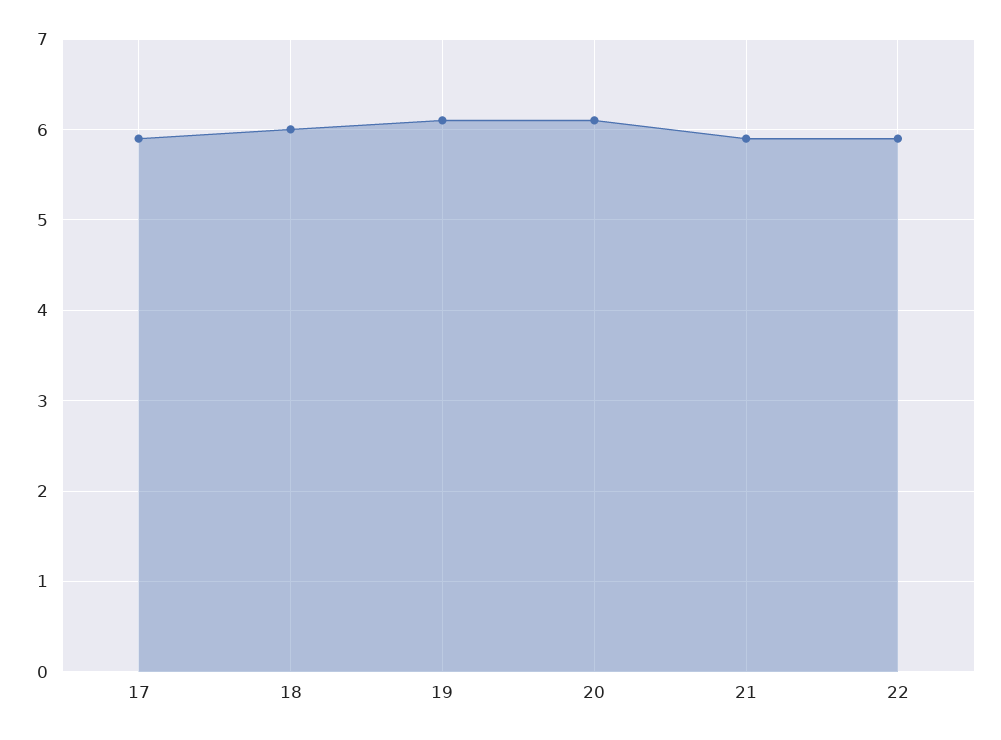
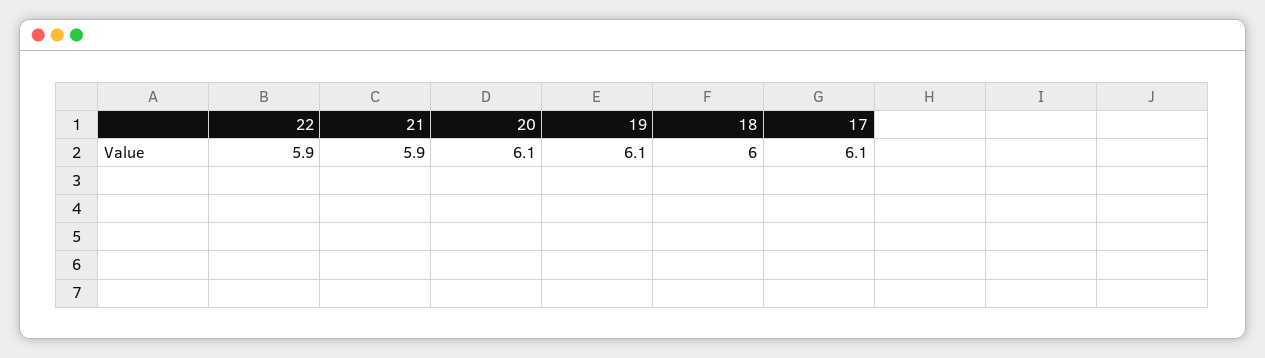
  {
-   "17": 5.9,
+   "17": 6.1,
    "18": 6,
    "19": 6.1,
    "20": 6.1,
    "21": 5.9,
    "22": 5.9
  }

